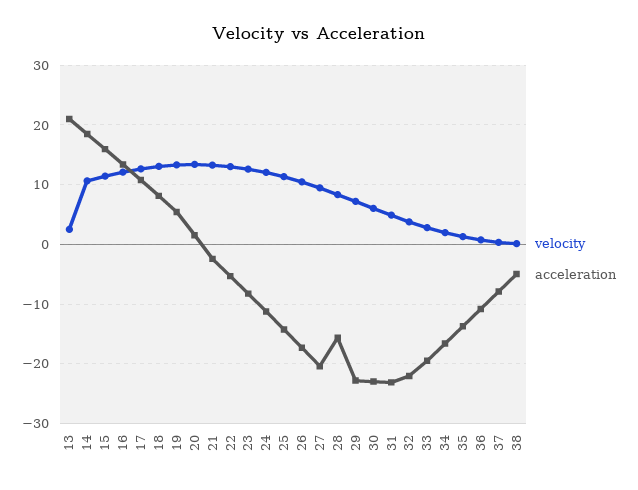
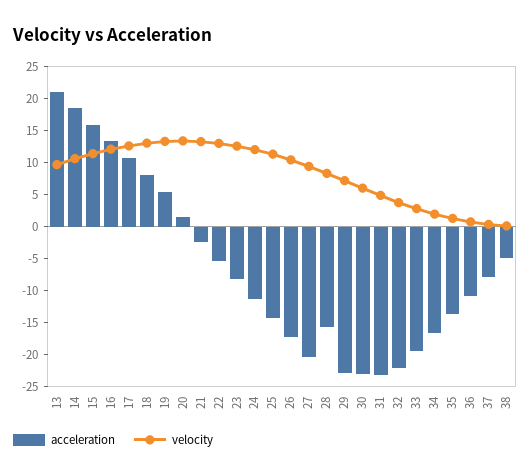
  {
    "velocity": {
-     "13": 2,
+     "13": 10,
      "14": 10,
      "15": 12,
      "16": 12,
      "17": 12,
      "18": 14,
      "19": 14,
      "20": 14,
      "21": 14,
      "22": 14,
      "23": 12,
      "24": 12,
      "25": 12,
      "26": 10,
      "27": 10,
      "28": 8,
      "29": 8,
      "30": 6,
      "31": 4,
      "32": 4,
      "33": 2,
      "34": 2,
      "35": 2,
      "36": 0,
      "37": 0,
      "38": 0
    },
    "acceleration": {
      "13": 22,
      "14": 18,
      "15": 16,
      "16": 14,
      "17": 10,
      "18": 8,
      "19": 6,
      "20": 2,
      "21": -2,
      "22": -6,
      "23": -8,
      "24": -12,
      "25": -14,
      "26": -18,
      "27": -20,
      "28": -16,
      "29": -22,
      "30": -22,
      "31": -24,
      "32": -22,
      "33": -20,
      "34": -16,
      "35": -14,
      "36": -10,
      "37": -8,
      "38": -4
    }
  }

